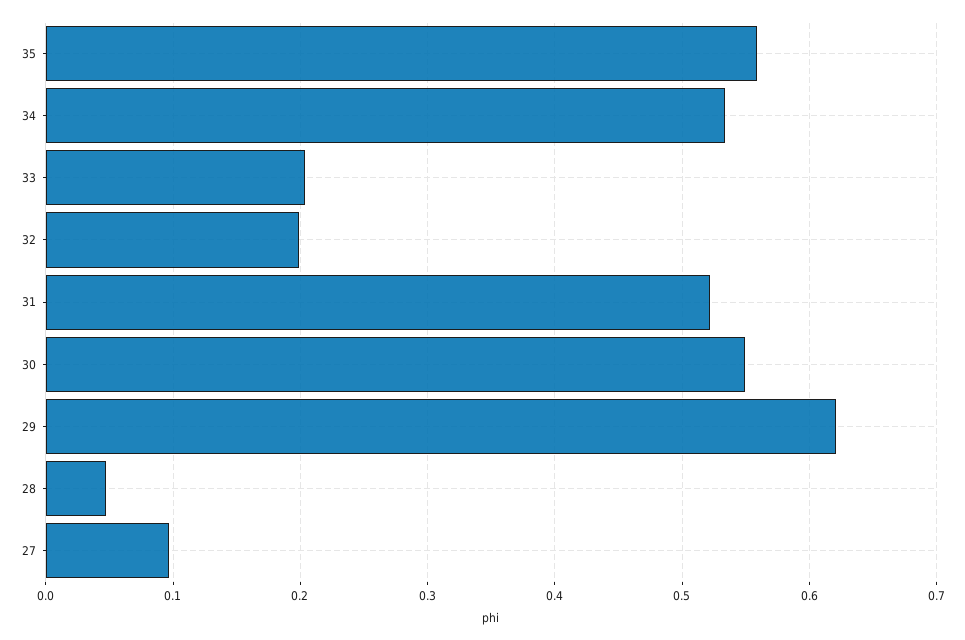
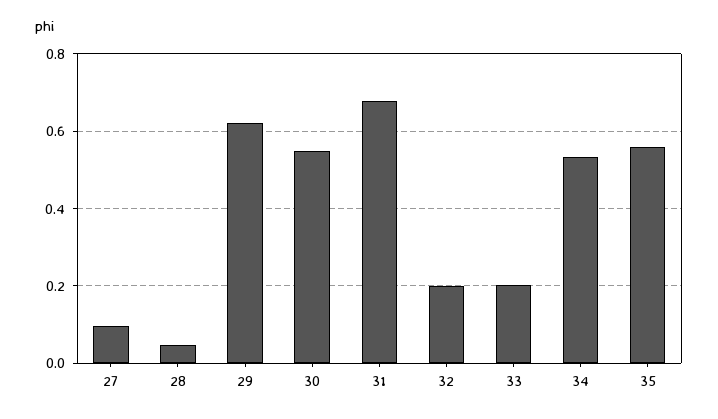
  {
    "35": 0.56,
    "34": 0.53,
    "33": 0.2,
    "32": 0.2,
-   "31": 0.52,
+   "31": 0.68,
    "30": 0.55,
    "29": 0.62,
    "28": 0.05,
    "27": 0.1
  }

